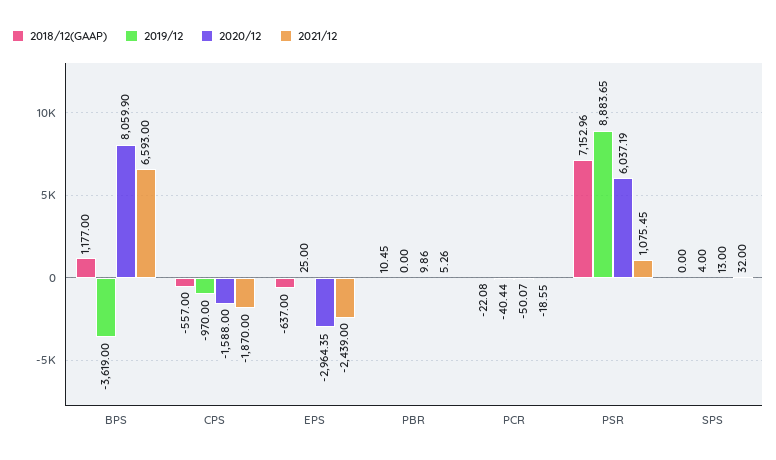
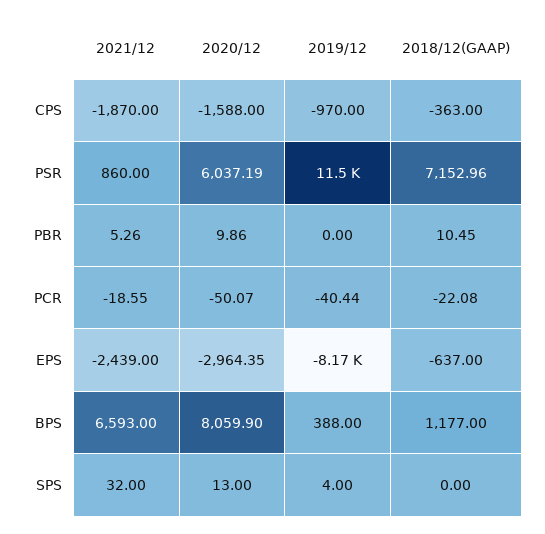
  {
    "2018/12(GAAP)": {
      "BPS": 1177,
-     "CPS": -557,
+     "CPS": -363,
      "EPS": -637,
      "PBR": 10.45,
      "PCR": -22.08,
      "PSR": 7152.96,
      "SPS": 0
    },
    "2019/12": {
-     "BPS": -3619,
+     "BPS": 388,
      "CPS": -970,
-     "EPS": 25,
+     "EPS": -8170,
      "PBR": 0,
      "PCR": -40.44,
-     "PSR": 8883.65,
+     "PSR": 11500,
      "SPS": 4
    },
    "2020/12": {
      "BPS": 8059.9,
      "CPS": -1588,
      "EPS": -2964.35,
      "PBR": 9.86,
      "PCR": -50.07,
      "PSR": 6037.19,
      "SPS": 13
    },
    "2021/12": {
      "BPS": 6593,
      "CPS": -1870,
      "EPS": -2439,
      "PBR": 5.26,
      "PCR": -18.55,
-     "PSR": 1075.45,
+     "PSR": 860,
      "SPS": 32
    }
  }

